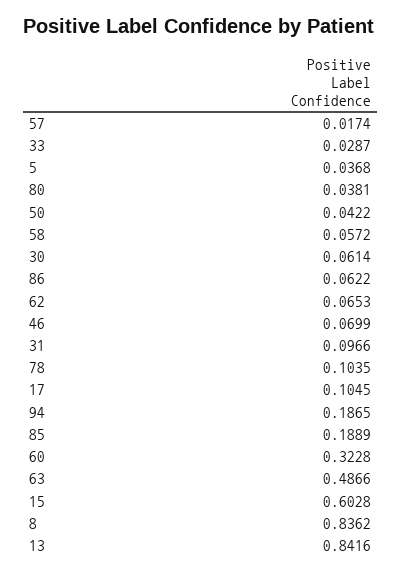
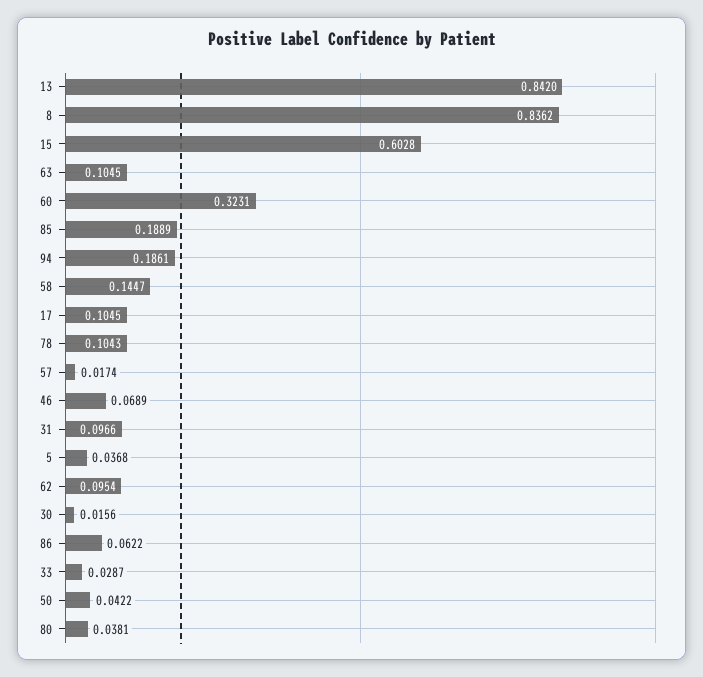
  {
    "57": 0.0174,
    "33": 0.0287,
    "5": 0.0368,
    "80": 0.0381,
    "50": 0.0422,
-   "58": 0.0572,
+   "58": 0.1447,
-   "30": 0.0614,
+   "30": 0.0156,
    "86": 0.0622,
-   "62": 0.0653,
+   "62": 0.0954,
-   "46": 0.0699,
+   "46": 0.0689,
    "31": 0.0966,
-   "78": 0.1035,
+   "78": 0.1043,
    "17": 0.1045,
-   "94": 0.1865,
+   "94": 0.1861,
    "85": 0.1889,
-   "60": 0.3228,
+   "60": 0.3231,
-   "63": 0.4866,
+   "63": 0.1045,
    "15": 0.6028,
    "8": 0.8362,
-   "13": 0.8416
+   "13": 0.842
  }

